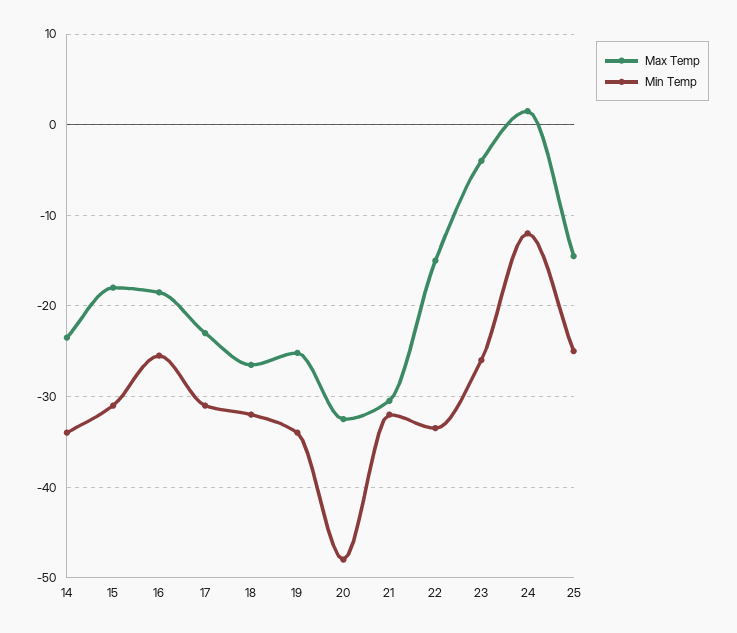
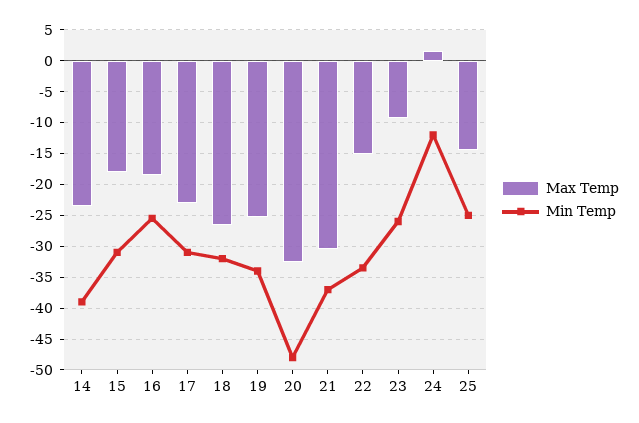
  {
    "Max Temp": {
      "14": -24,
      "15": -18,
      "16": -19,
      "17": -23,
      "18": -27,
      "19": -25,
      "20": -33,
      "21": -31,
      "22": -15,
-     "23": -4,
+     "23": -9,
      "24": 2,
      "25": -15
    },
    "Min Temp": {
-     "14": -34,
+     "14": -39,
      "15": -31,
      "16": -26,
      "17": -31,
      "18": -32,
      "19": -34,
      "20": -48,
-     "21": -32,
+     "21": -37,
      "22": -34,
      "23": -26,
      "24": -12,
      "25": -25
    }
  }

